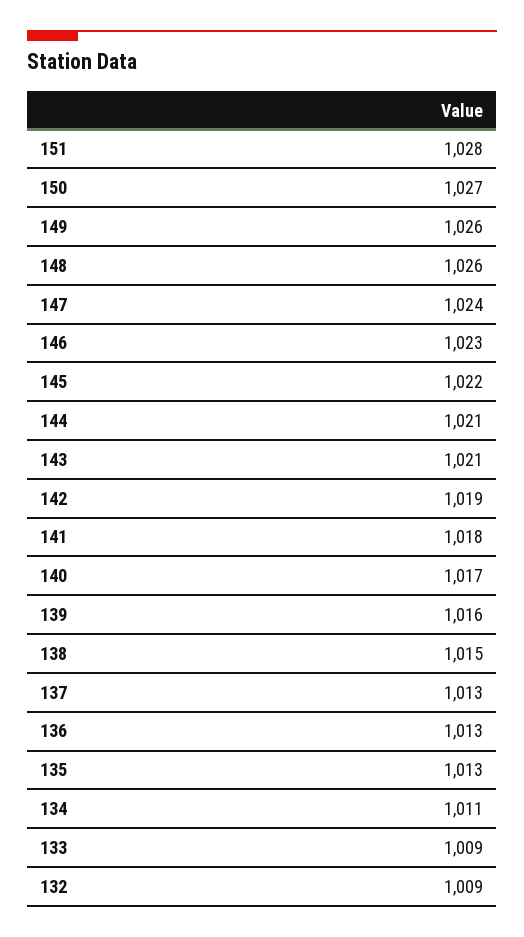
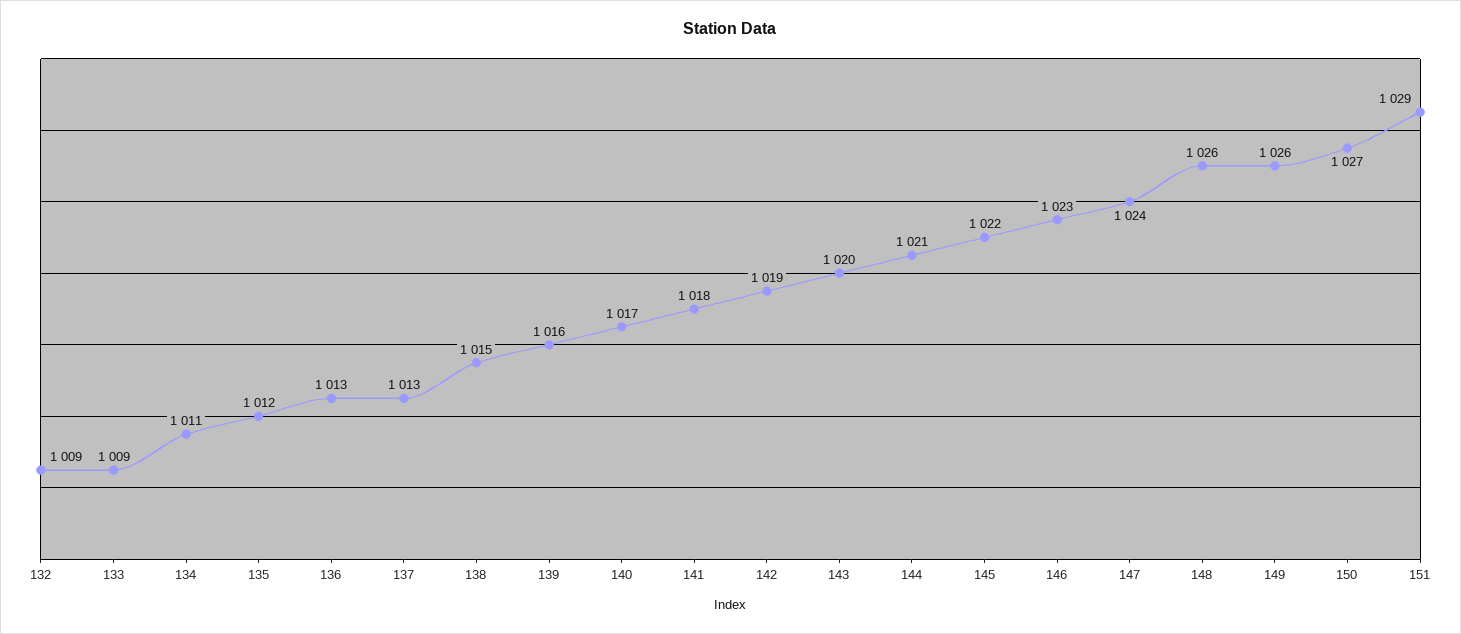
  {
-   "151": 1028,
+   "151": 1029,
    "150": 1027,
    "149": 1026,
    "148": 1026,
    "147": 1024,
    "146": 1023,
    "145": 1022,
    "144": 1021,
-   "143": 1021,
+   "143": 1020,
    "142": 1019,
    "141": 1018,
    "140": 1017,
    "139": 1016,
    "138": 1015,
    "137": 1013,
    "136": 1013,
-   "135": 1013,
+   "135": 1012,
    "134": 1011,
    "133": 1009,
    "132": 1009
  }

